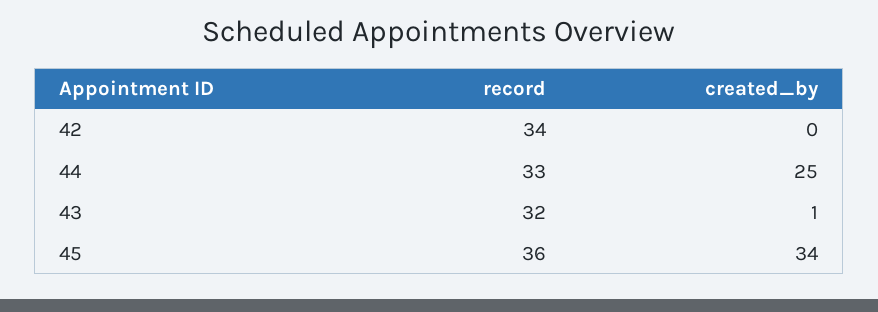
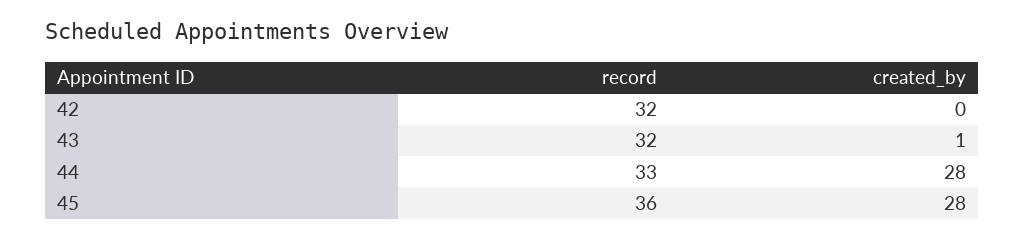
  {
    "record": {
-     "42": 34,
+     "42": 32,
      "44": 33,
      "43": 32,
      "45": 36
    },
    "created_by": {
      "42": 0,
-     "44": 25,
+     "44": 28,
      "43": 1,
-     "45": 34
+     "45": 28
    }
  }

